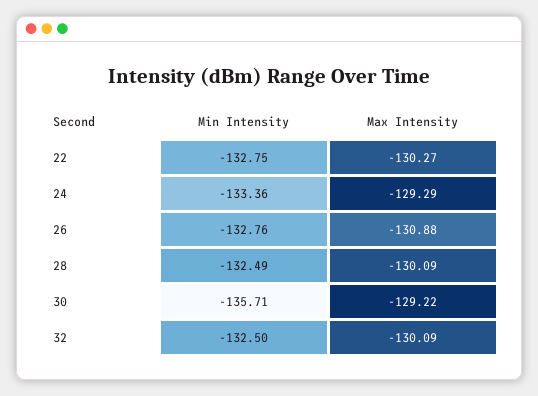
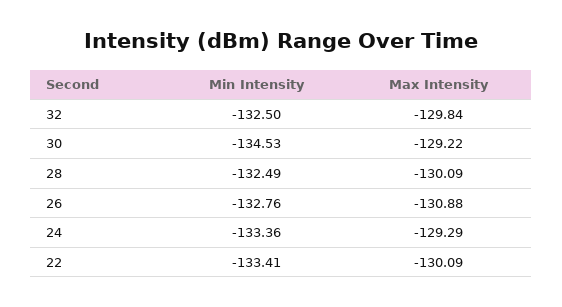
  {
    "Min Intensity": {
-     "22": -132.75,
+     "22": -133.41,
      "24": -133.36,
      "26": -132.76,
      "28": -132.49,
-     "30": -135.71,
+     "30": -134.53,
      "32": -132.5
    },
    "Max Intensity": {
-     "22": -130.27,
+     "22": -130.09,
      "24": -129.29,
      "26": -130.88,
      "28": -130.09,
      "30": -129.22,
-     "32": -130.09
+     "32": -129.84
    }
  }

